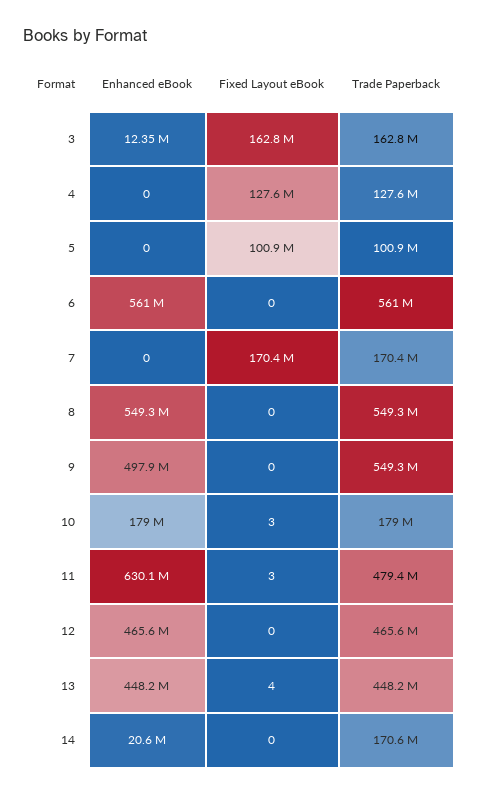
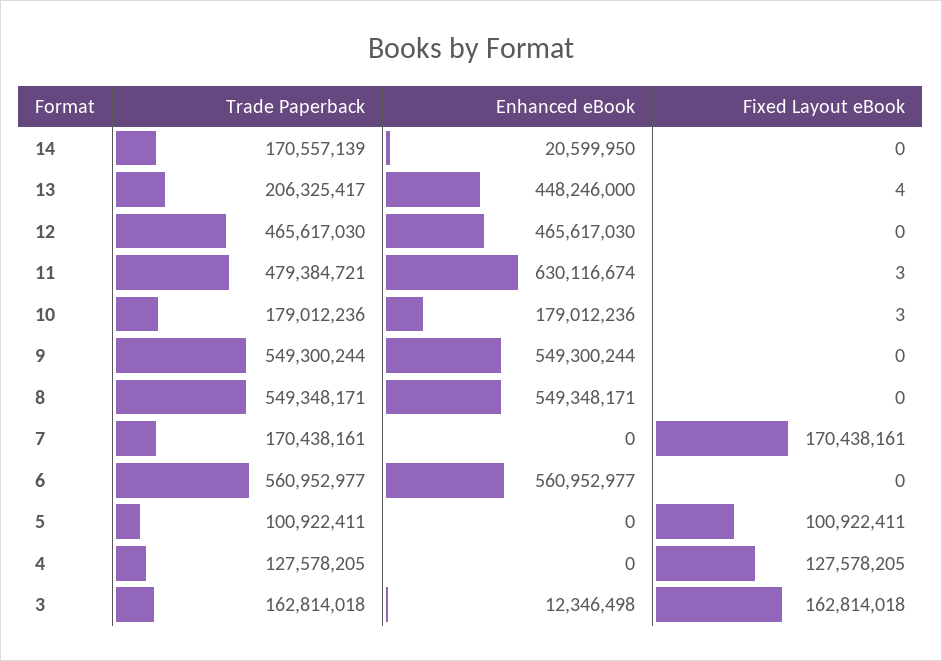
  {
    "Enhanced eBook": {
      "3": 12346498,
      "4": 0,
      "5": 0,
      "6": 560952977,
      "7": 0,
      "8": 549348171,
-     "9": 497900000,
+     "9": 549300244,
      "10": 179012236,
      "11": 630116674,
      "12": 465617030,
      "13": 448246000,
      "14": 20599950
    },
    "Fixed Layout eBook": {
      "3": 162814018,
      "4": 127578205,
      "5": 100922411,
      "6": 0,
      "7": 170438161,
      "8": 0,
      "9": 0,
      "10": 3,
      "11": 3,
      "12": 0,
      "13": 4,
      "14": 0
    },
    "Trade Paperback": {
      "3": 162814018,
      "4": 127578205,
      "5": 100922411,
      "6": 560952977,
      "7": 170438161,
      "8": 549348171,
      "9": 549300244,
      "10": 179012236,
      "11": 479384721,
      "12": 465617030,
-     "13": 448200000,
+     "13": 206325417,
      "14": 170557139
    }
  }

